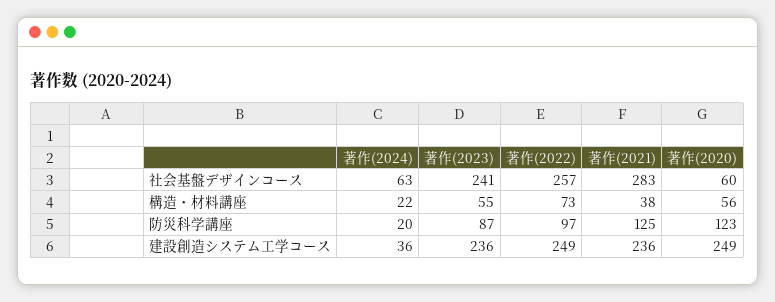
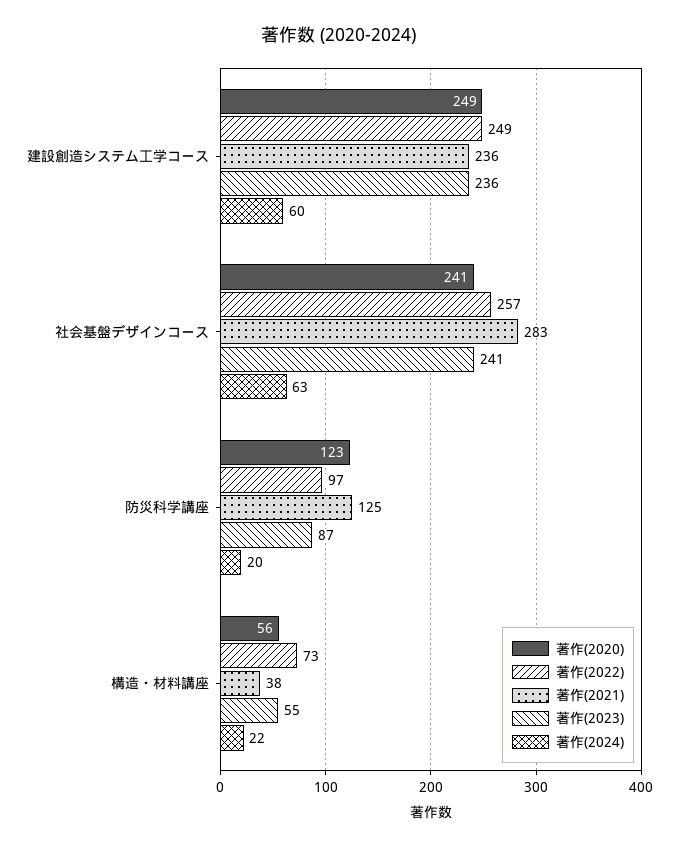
  {
    "著作(2024)": {
      "社会基盤デザインコース": 63,
      "構造・材料講座": 22,
      "防災科学講座": 20,
-     "建設創造システム工学コース": 36
+     "建設創造システム工学コース": 60
    },
    "著作(2023)": {
      "社会基盤デザインコース": 241,
      "構造・材料講座": 55,
      "防災科学講座": 87,
      "建設創造システム工学コース": 236
    },
    "著作(2022)": {
      "社会基盤デザインコース": 257,
      "構造・材料講座": 73,
      "防災科学講座": 97,
      "建設創造システム工学コース": 249
    },
    "著作(2021)": {
      "社会基盤デザインコース": 283,
      "構造・材料講座": 38,
      "防災科学講座": 125,
      "建設創造システム工学コース": 236
    },
    "著作(2020)": {
-     "社会基盤デザインコース": 60,
+     "社会基盤デザインコース": 241,
      "構造・材料講座": 56,
      "防災科学講座": 123,
      "建設創造システム工学コース": 249
    }
  }

